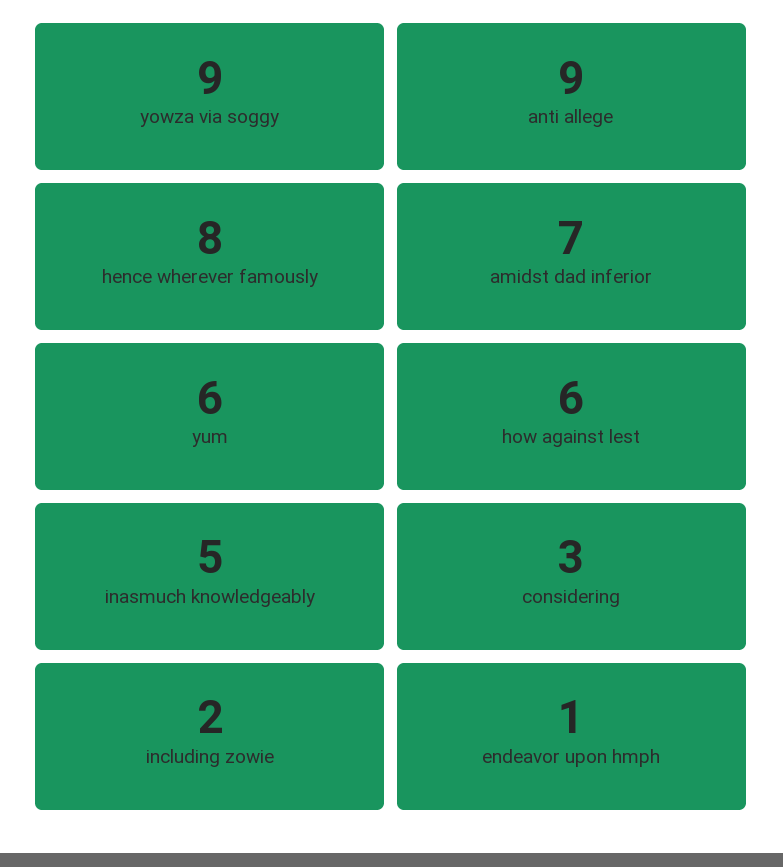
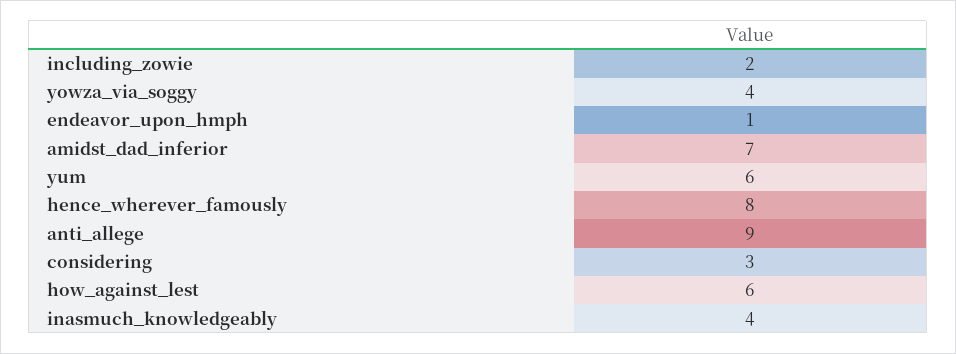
  {
-   "yowza via soggy": 9,
+   "yowza via soggy": 4,
    "anti allege": 9,
    "hence wherever famously": 8,
    "amidst dad inferior": 7,
    "yum": 6,
    "how against lest": 6,
-   "inasmuch knowledgeably": 5,
+   "inasmuch knowledgeably": 4,
    "considering": 3,
    "including zowie": 2,
    "endeavor upon hmph": 1
  }

